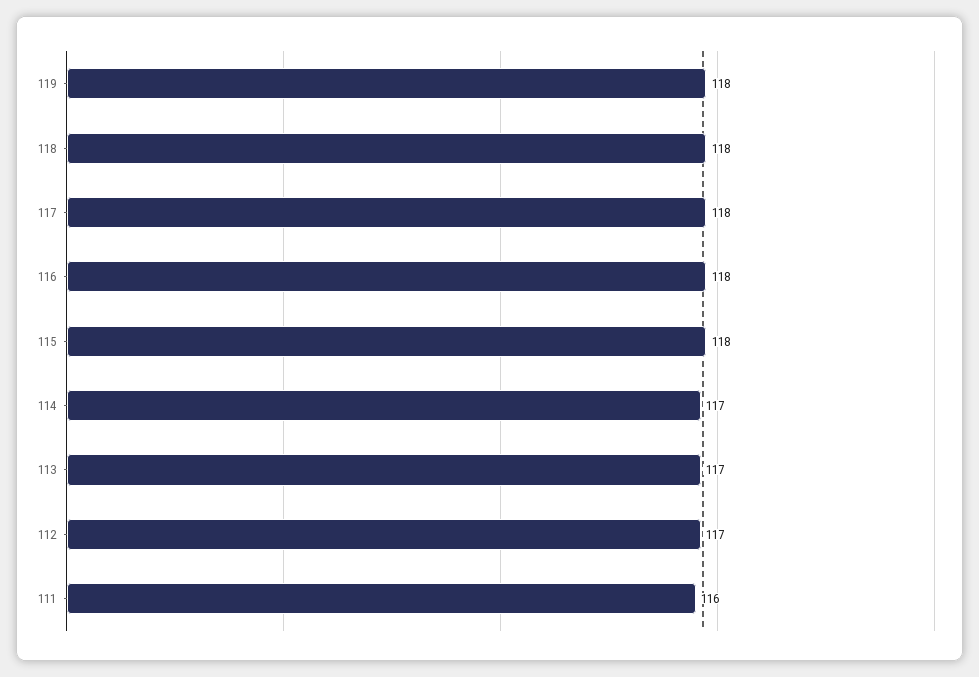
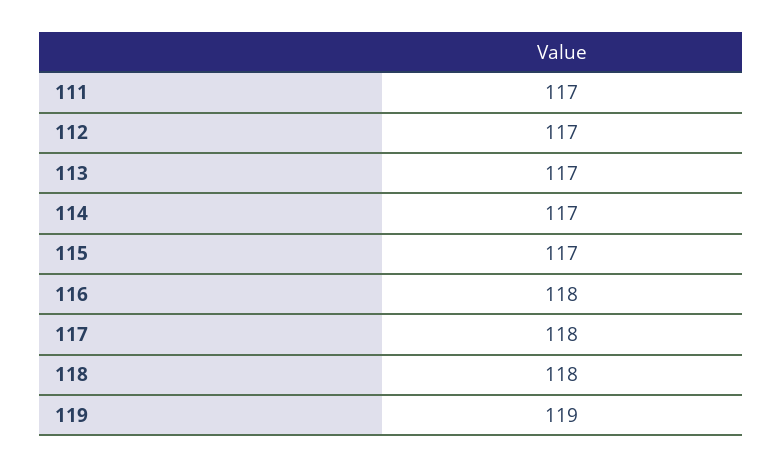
  {
-   "119": 118,
+   "119": 119,
    "118": 118,
    "117": 118,
    "116": 118,
-   "115": 118,
+   "115": 117,
    "114": 117,
    "113": 117,
    "112": 117,
-   "111": 116
+   "111": 117
  }

